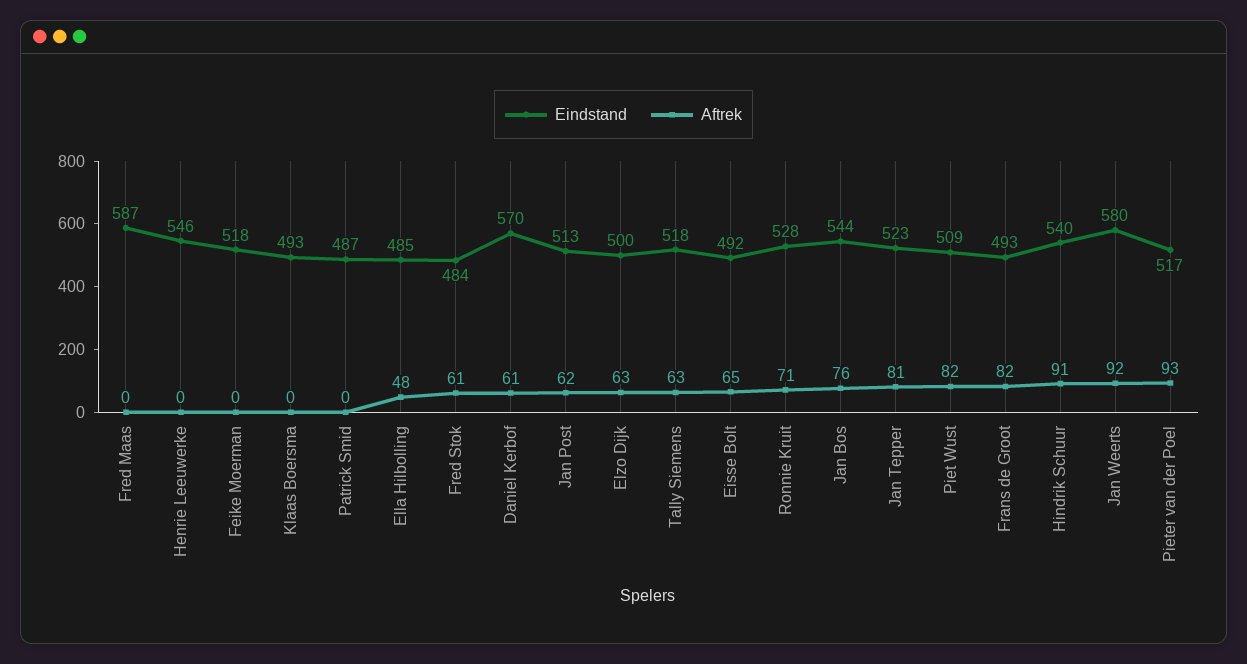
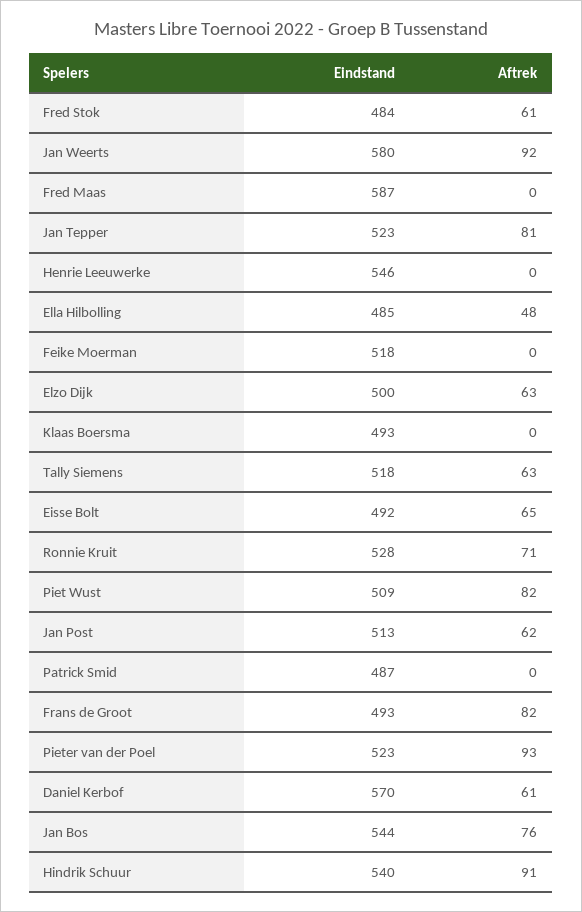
  {
    "Eindstand": {
      "Fred Maas": 587,
      "Henrie Leeuwerke": 546,
      "Feike Moerman": 518,
      "Klaas Boersma": 493,
      "Patrick Smid": 487,
      "Ella Hilbolling": 485,
      "Fred Stok": 484,
      "Daniel Kerbof": 570,
      "Jan Post": 513,
      "Elzo Dijk": 500,
      "Tally Siemens": 518,
      "Eisse Bolt": 492,
      "Ronnie Kruit": 528,
      "Jan Bos": 544,
      "Jan Tepper": 523,
      "Piet Wust": 509,
      "Frans de Groot": 493,
      "Hindrik Schuur": 540,
      "Jan Weerts": 580,
-     "Pieter van der Poel": 517
+     "Pieter van der Poel": 523
    },
    "Aftrek": {
      "Fred Maas": 0,
      "Henrie Leeuwerke": 0,
      "Feike Moerman": 0,
      "Klaas Boersma": 0,
      "Patrick Smid": 0,
      "Ella Hilbolling": 48,
      "Fred Stok": 61,
      "Daniel Kerbof": 61,
      "Jan Post": 62,
      "Elzo Dijk": 63,
      "Tally Siemens": 63,
      "Eisse Bolt": 65,
      "Ronnie Kruit": 71,
      "Jan Bos": 76,
      "Jan Tepper": 81,
      "Piet Wust": 82,
      "Frans de Groot": 82,
      "Hindrik Schuur": 91,
      "Jan Weerts": 92,
      "Pieter van der Poel": 93
    }
  }

